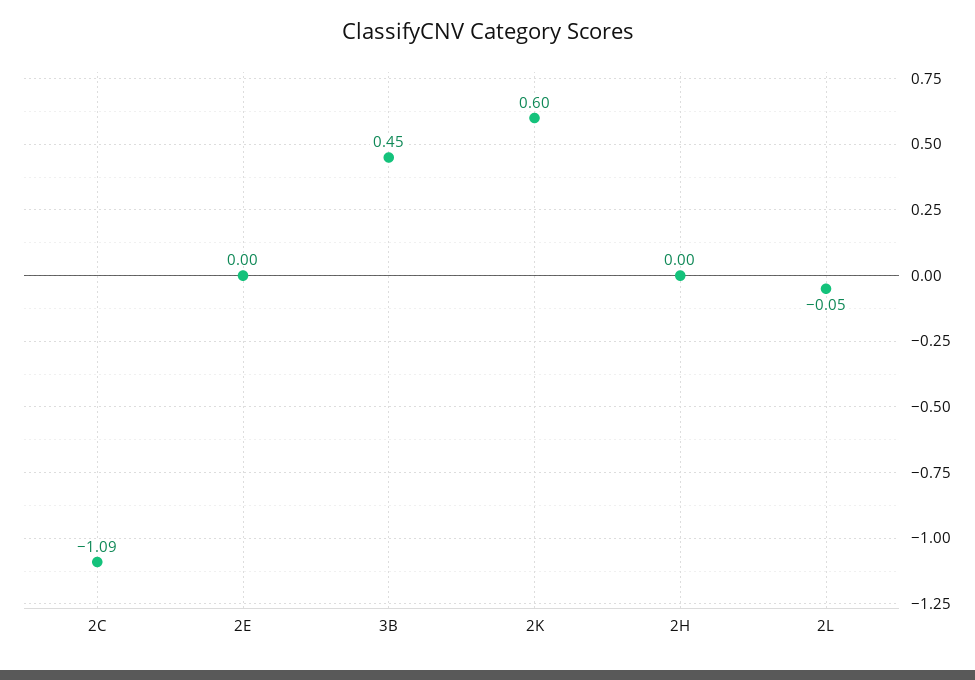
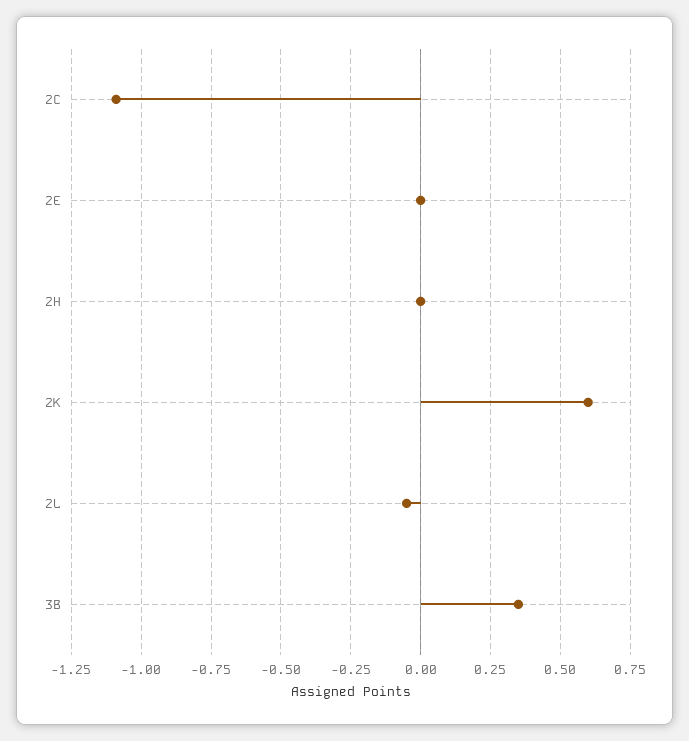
  {
    "2C": -1.09,
    "2E": 0,
-   "3B": 0.45,
+   "3B": 0.35,
    "2K": 0.6,
    "2H": 0,
    "2L": -0.05
  }

